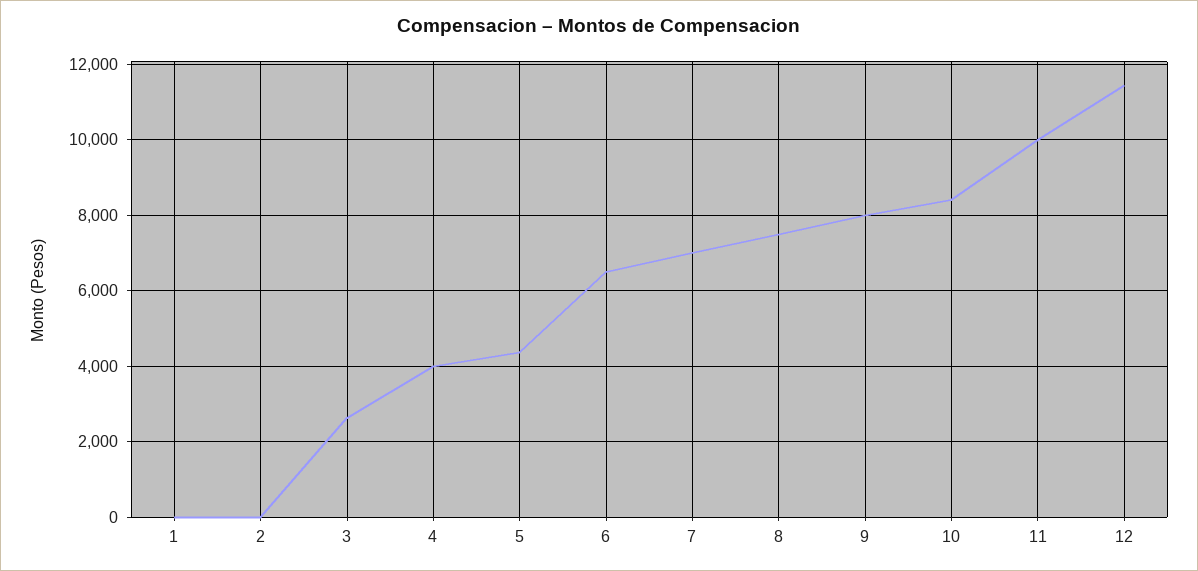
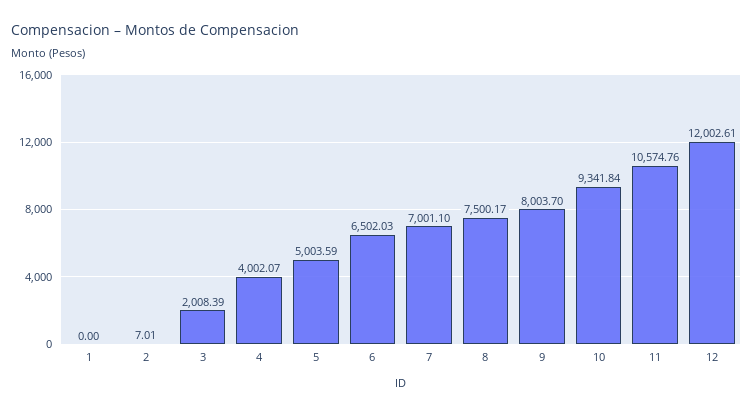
  {
    "1": 0,
    "2": 7.01,
-   "3": 2600,
+   "3": 2008.39,
    "4": 4002.07,
-   "5": 4400,
+   "5": 5003.59,
    "6": 6502.03,
    "7": 7001.1,
    "8": 7500.17,
    "9": 8003.7,
-   "10": 8400,
+   "10": 9341.84,
-   "11": 10000,
+   "11": 10574.76,
-   "12": 11400
+   "12": 12002.61
  }

